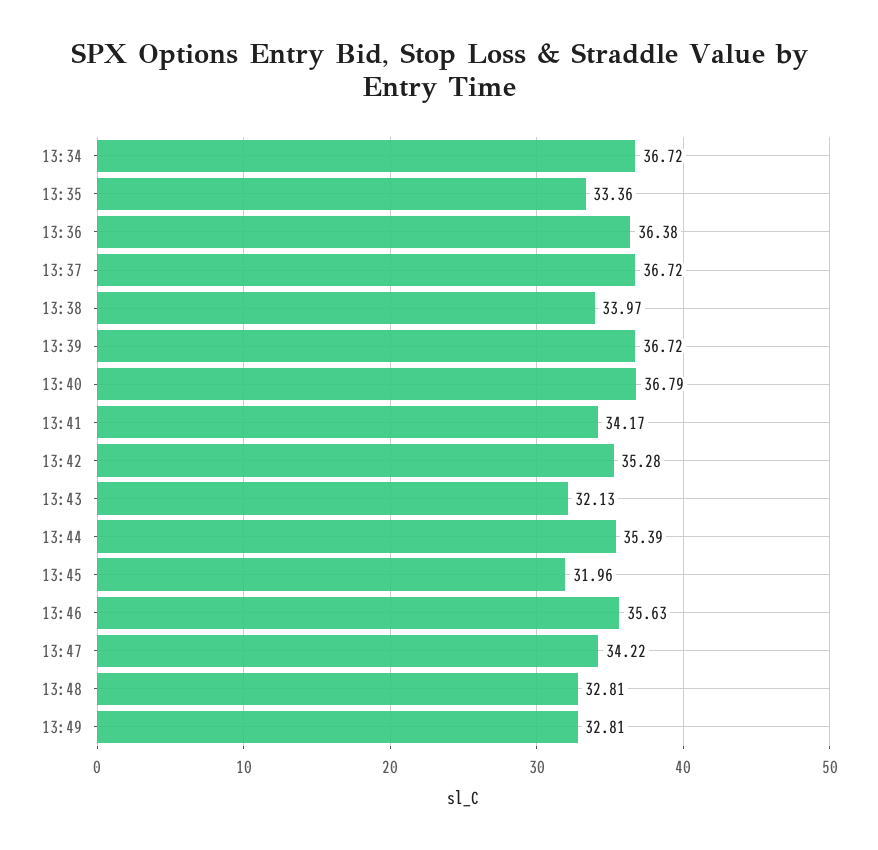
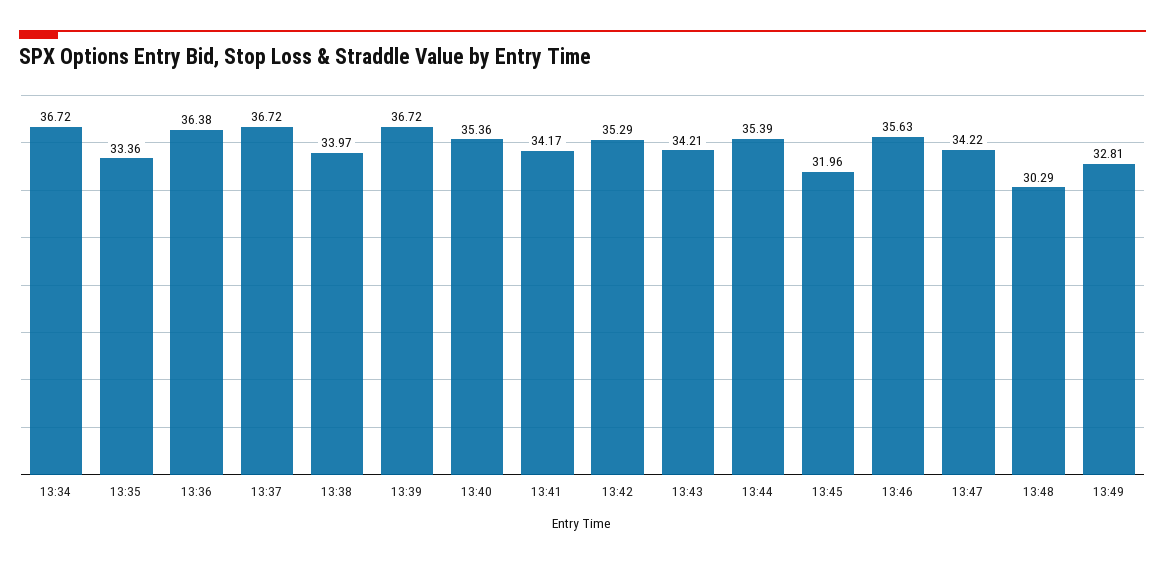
  {
    "13:34": 36.72,
    "13:35": 33.36,
    "13:36": 36.38,
    "13:37": 36.72,
    "13:38": 33.97,
    "13:39": 36.72,
-   "13:40": 36.79,
+   "13:40": 35.36,
    "13:41": 34.17,
-   "13:42": 35.28,
+   "13:42": 35.29,
-   "13:43": 32.13,
+   "13:43": 34.21,
    "13:44": 35.39,
    "13:45": 31.96,
    "13:46": 35.63,
    "13:47": 34.22,
-   "13:48": 32.81,
+   "13:48": 30.29,
    "13:49": 32.81
  }

